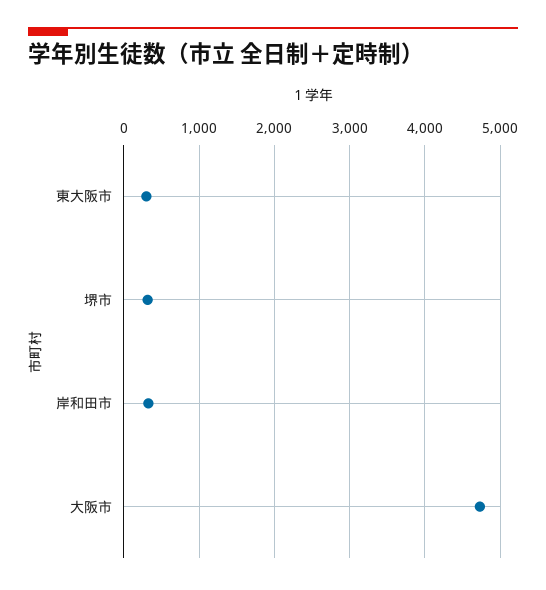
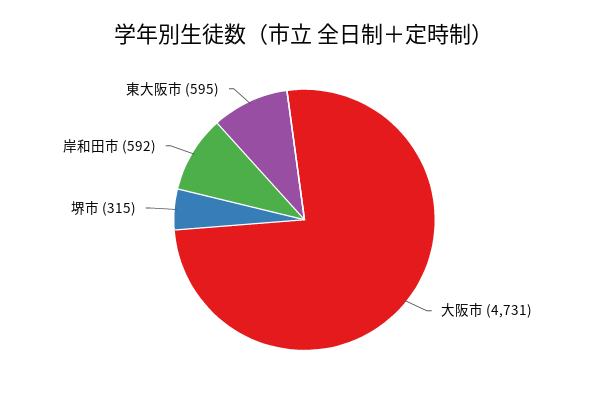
  {
-   "東大阪市": 300,
+   "東大阪市": 595,
    "堺市": 315,
-   "岸和田市": 300,
+   "岸和田市": 592,
    "大阪市": 4731
  }

